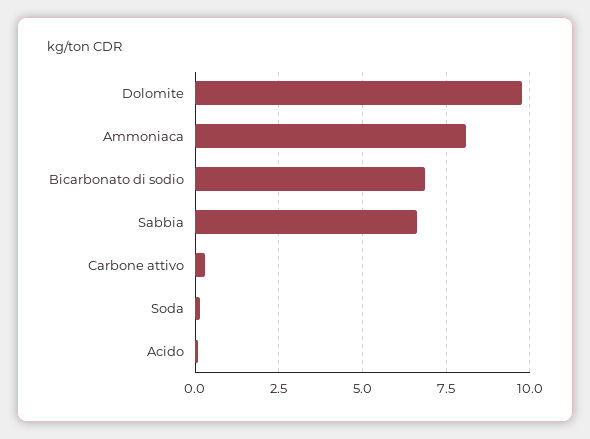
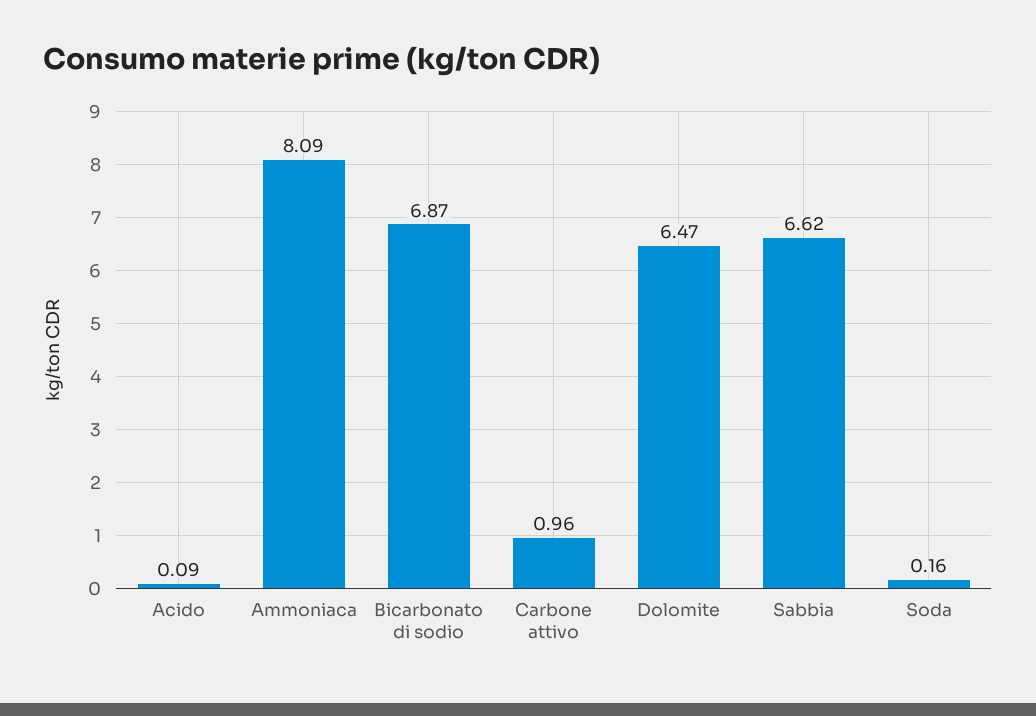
  {
-   "Dolomite": 9.75,
+   "Dolomite": 6.47,
    "Ammoniaca": 8.09,
    "Bicarbonato di sodio": 6.87,
    "Sabbia": 6.62,
-   "Carbone attivo": 0.25,
+   "Carbone attivo": 0.96,
    "Soda": 0.16,
    "Acido": 0.09
  }

